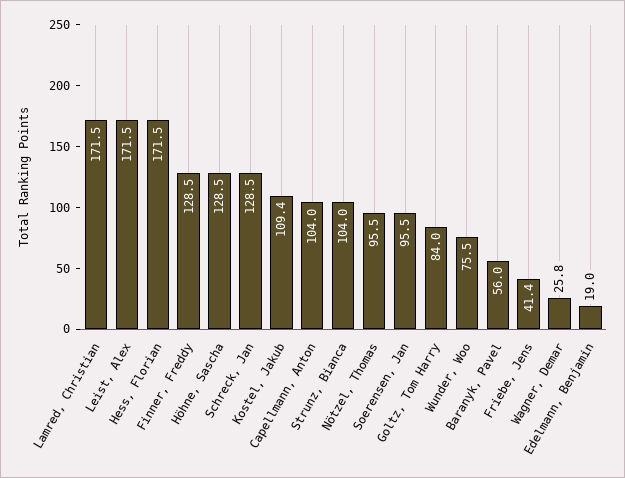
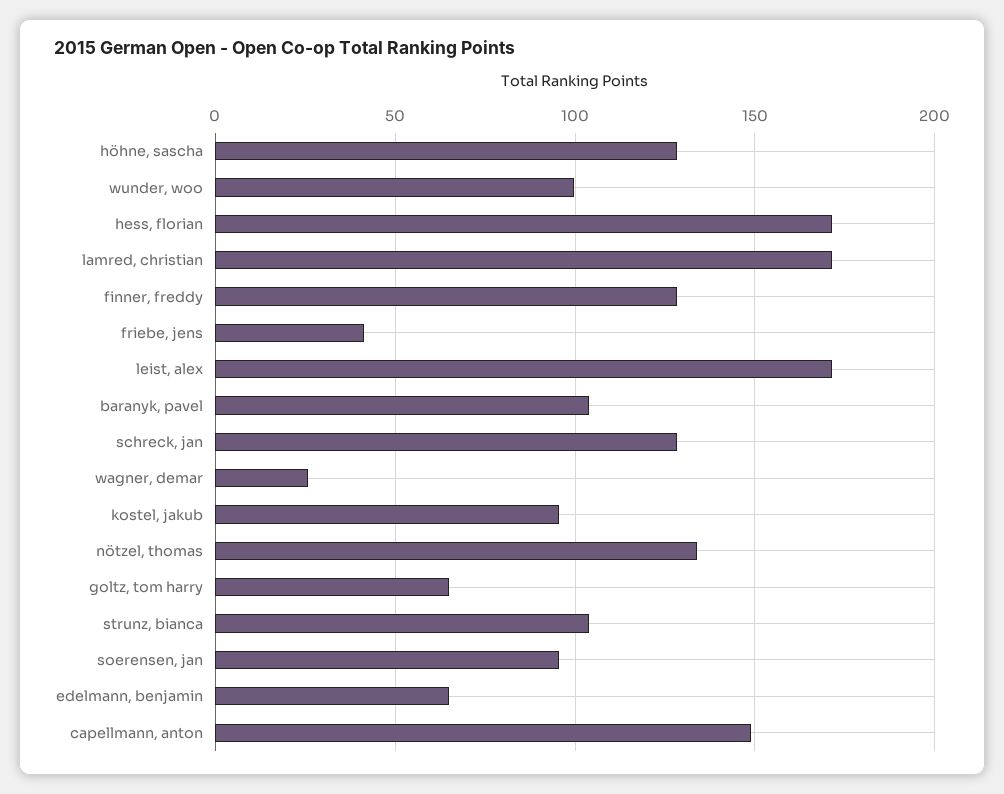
  {
    "Lamred, Christian": 171.5,
    "Leist, Alex": 171.5,
    "Hess, Florian": 171.5,
    "Finner, Freddy": 128.5,
    "Höhne, Sascha": 128.5,
    "Schreck, Jan": 128.5,
-   "Kostel, Jakub": 109.4,
+   "Kostel, Jakub": 95,
-   "Capellmann, Anton": 104,
+   "Capellmann, Anton": 150,
    "Strunz, Bianca": 104,
-   "Nötzel, Thomas": 95.5,
+   "Nötzel, Thomas": 135,
    "Soerensen, Jan": 95.5,
-   "Goltz, Tom Harry": 84,
+   "Goltz, Tom Harry": 65,
-   "Wunder, Woo": 75.5,
+   "Wunder, Woo": 100,
-   "Baranyk, Pavel": 56,
+   "Baranyk, Pavel": 105,
    "Friebe, Jens": 41.4,
    "Wagner, Demar": 25.8,
-   "Edelmann, Benjamin": 19
+   "Edelmann, Benjamin": 65
  }

